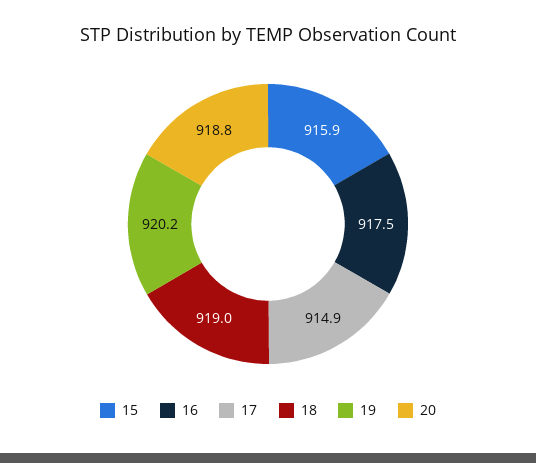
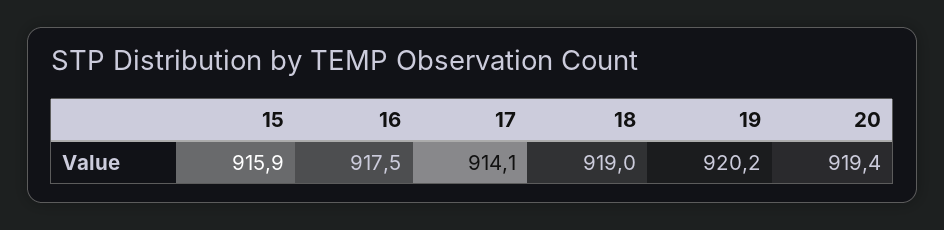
  {
    "15": 915.9,
    "16": 917.5,
-   "17": 914.9,
+   "17": 914.1,
    "18": 919,
    "19": 920.2,
-   "20": 918.8
+   "20": 919.4
  }

